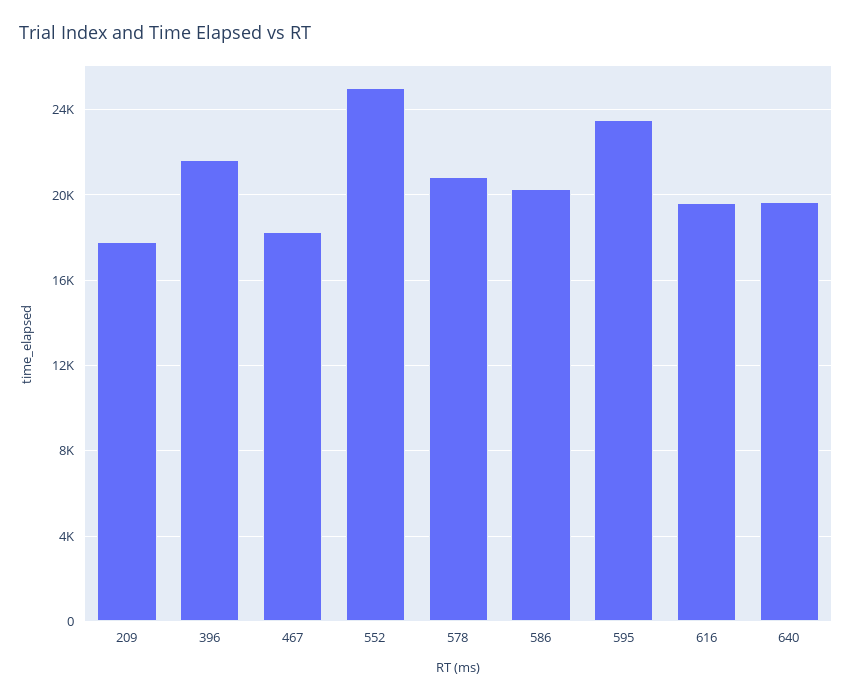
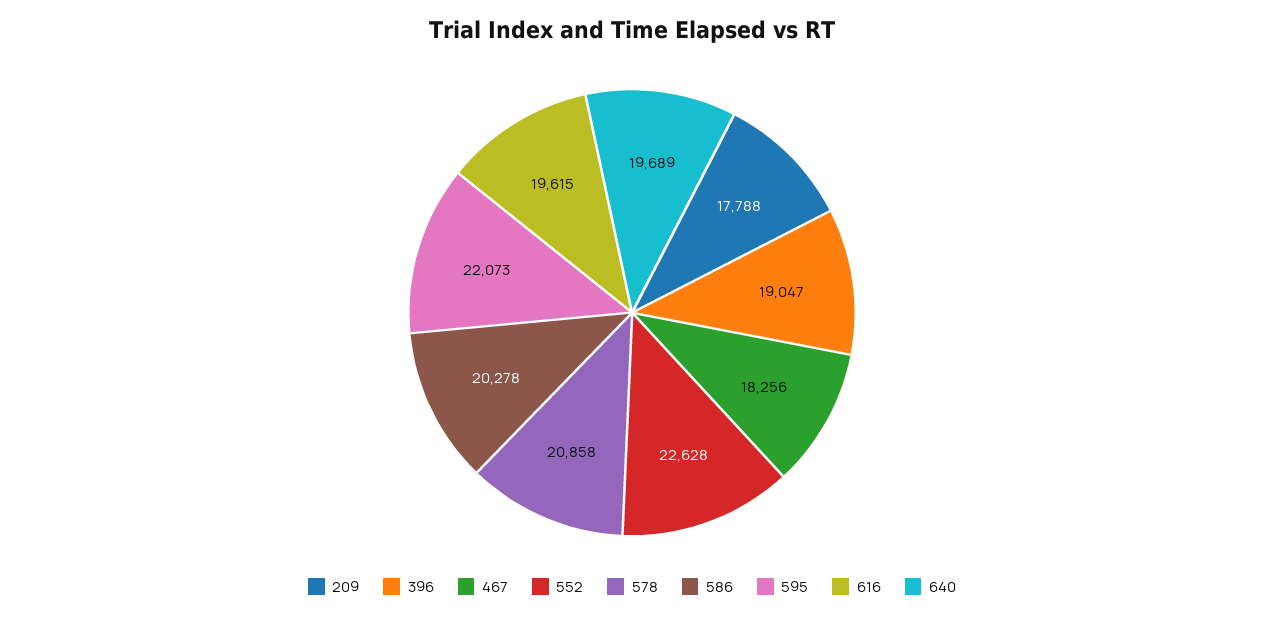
  {
    "209": 17788,
-   "396": 21500,
+   "396": 19047,
    "467": 18256,
-   "552": 25000,
+   "552": 22628,
    "578": 20858,
    "586": 20278,
-   "595": 23500,
+   "595": 22073,
    "616": 19615,
    "640": 19689
  }

